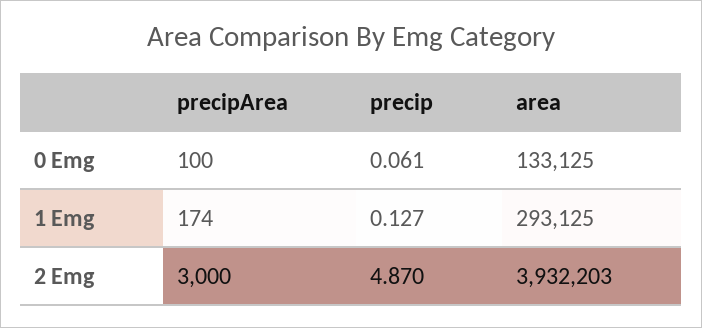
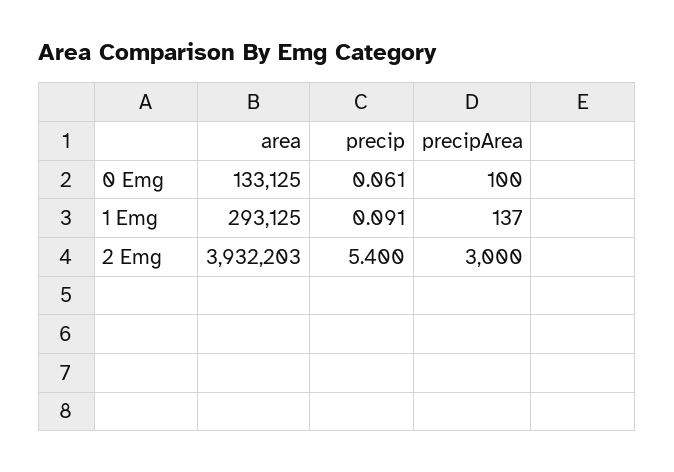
  {
    "precipArea": {
      "0 Emg": 100,
-     "1 Emg": 174,
+     "1 Emg": 137,
      "2 Emg": 3000
    },
    "precip": {
      "0 Emg": 0.061,
-     "1 Emg": 0.127,
+     "1 Emg": 0.091,
-     "2 Emg": 4.87
+     "2 Emg": 5.4
    },
    "area": {
      "0 Emg": 133125,
      "1 Emg": 293125,
      "2 Emg": 3932203
    }
  }

